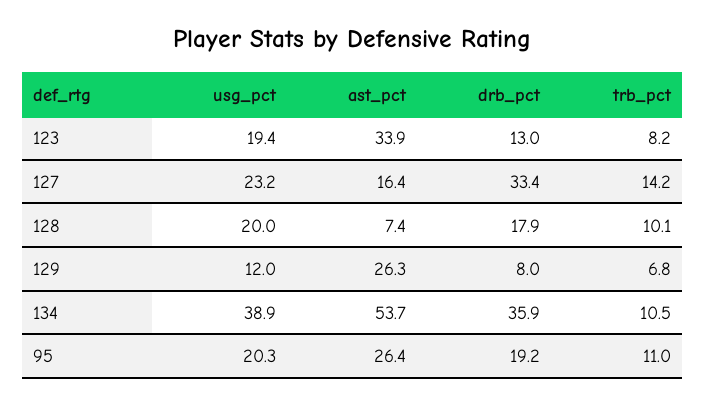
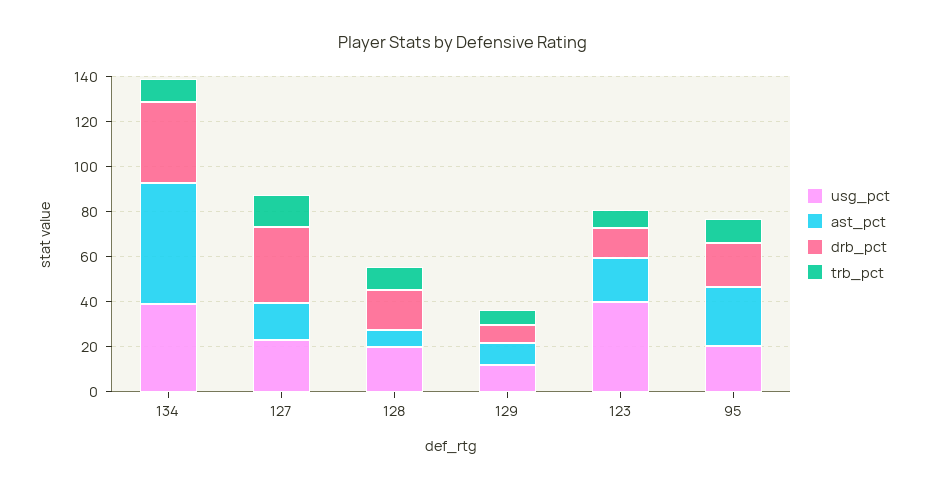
  {
    "usg_pct": {
-     "123": 19.4,
+     "123": 40,
      "127": 23.2,
      "128": 20,
      "129": 12,
      "134": 38.9,
      "95": 20.3
    },
    "ast_pct": {
-     "123": 33.9,
+     "123": 20,
      "127": 16.4,
      "128": 7.4,
-     "129": 26.3,
+     "129": 10,
      "134": 53.7,
      "95": 26.4
    },
    "drb_pct": {
      "123": 13,
      "127": 33.4,
      "128": 17.9,
      "129": 8,
      "134": 35.9,
      "95": 19.2
    },
    "trb_pct": {
      "123": 8.2,
      "127": 14.2,
      "128": 10.1,
      "129": 6.8,
      "134": 10.5,
      "95": 11
    }
  }

